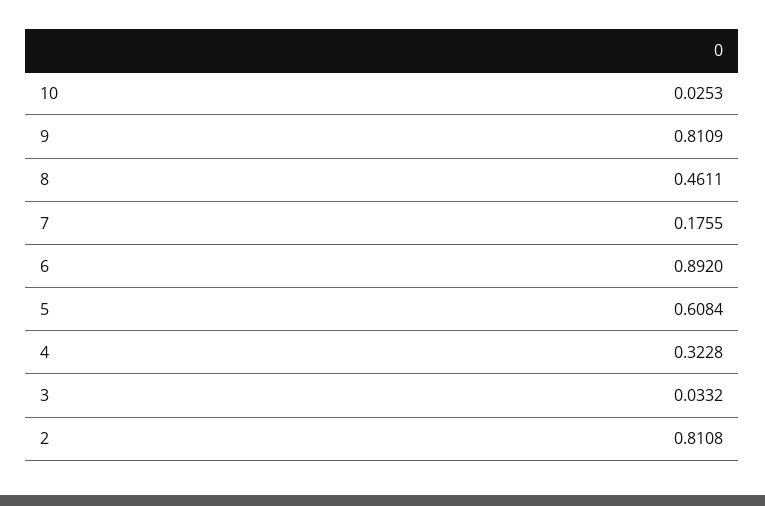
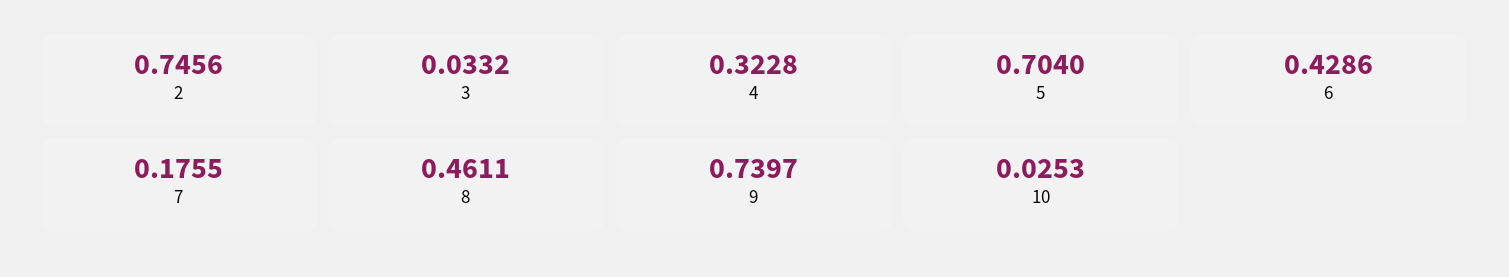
  {
    "10": 0.0253,
-   "9": 0.8109,
+   "9": 0.7397,
    "8": 0.4611,
    "7": 0.1755,
-   "6": 0.892,
+   "6": 0.4286,
-   "5": 0.6084,
+   "5": 0.704,
    "4": 0.3228,
    "3": 0.0332,
-   "2": 0.8108
+   "2": 0.7456
  }

